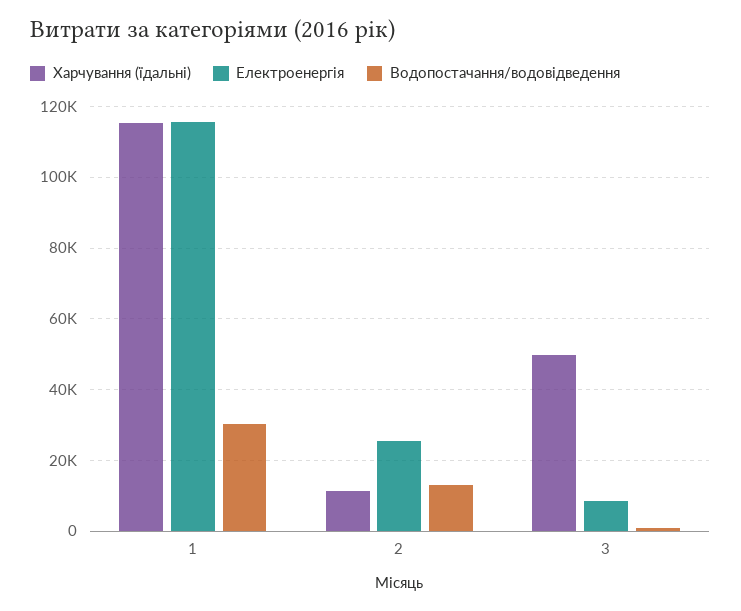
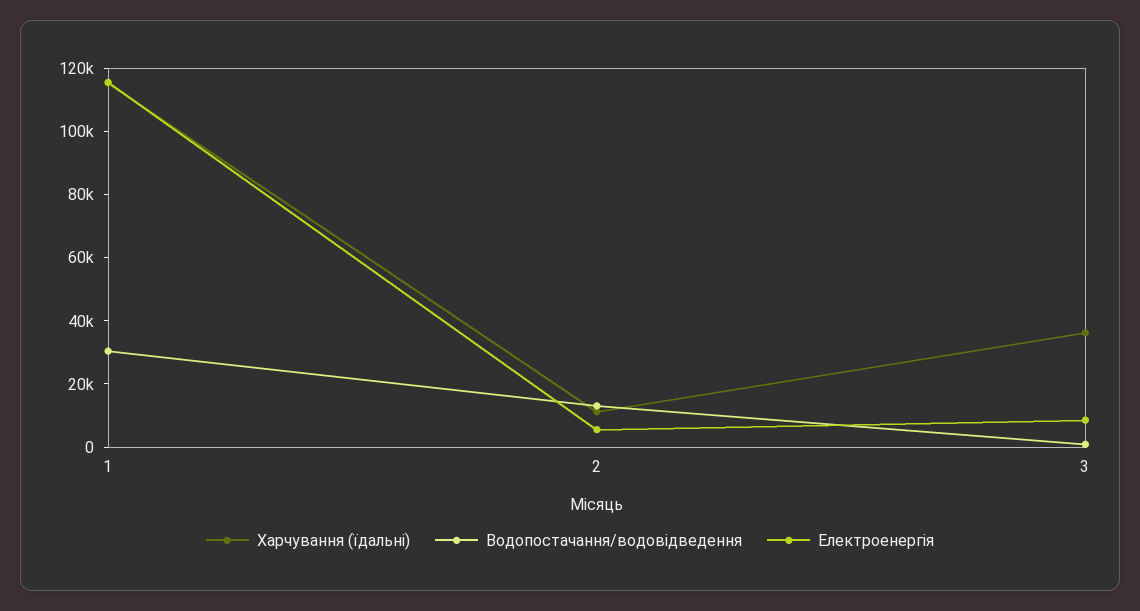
  {
    "Харчування (їдальні)": {
      "1": 116000,
      "2": 12000,
-     "3": 50000
+     "3": 35000
    },
    "Електроенергія": {
      "1": 116000,
-     "2": 26000,
+     "2": 5000,
      "3": 8000
    },
    "Водопостачання/водовідведення": {
      "1": 30000,
      "2": 14000,
      "3": 0
    }
  }

